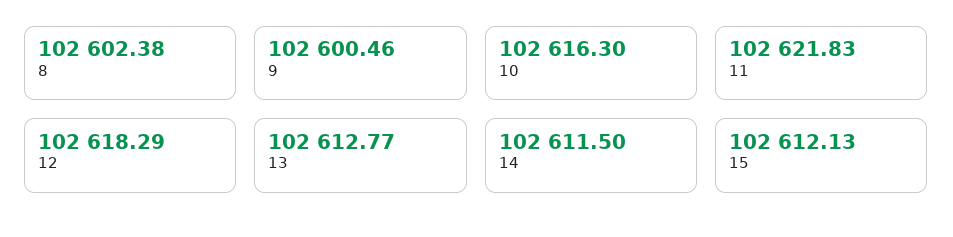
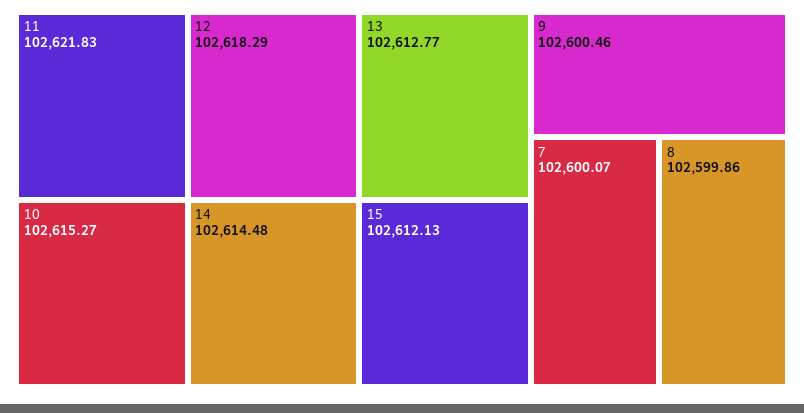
  {
-   "8": 102602.38,
+   "8": 102599.86,
    "9": 102600.46,
-   "10": 102616.3,
+   "10": 102615.27,
    "11": 102621.83,
    "12": 102618.29,
    "13": 102612.77,
-   "14": 102611.5,
+   "14": 102614.48,
-   "15": 102612.13
+   "15": 102612.13,
+   "7": 102600.07
  }

